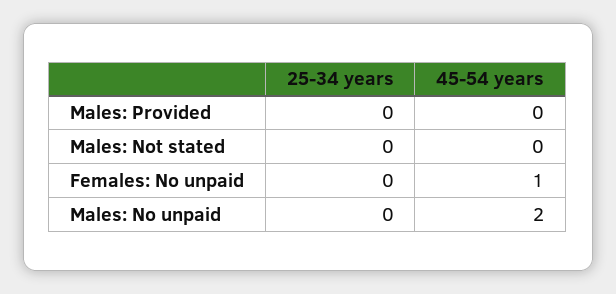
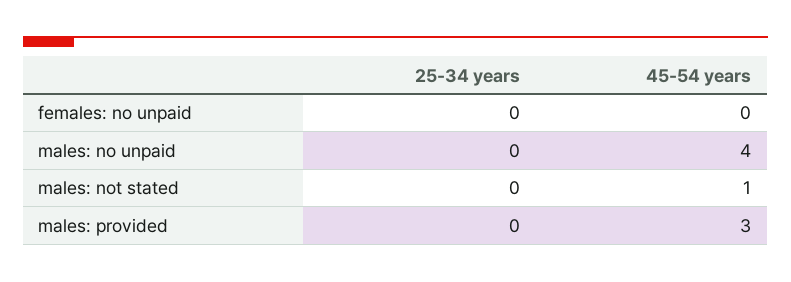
  {
    "25-34 years": {
      "Males: Provided": 0,
      "Males: Not stated": 0,
      "Females: No unpaid": 0,
      "Males: No unpaid": 0
    },
    "45-54 years": {
-     "Males: Provided": 0,
+     "Males: Provided": 3,
-     "Males: Not stated": 0,
+     "Males: Not stated": 1,
-     "Females: No unpaid": 1,
+     "Females: No unpaid": 0,
-     "Males: No unpaid": 2
+     "Males: No unpaid": 4
    }
  }

